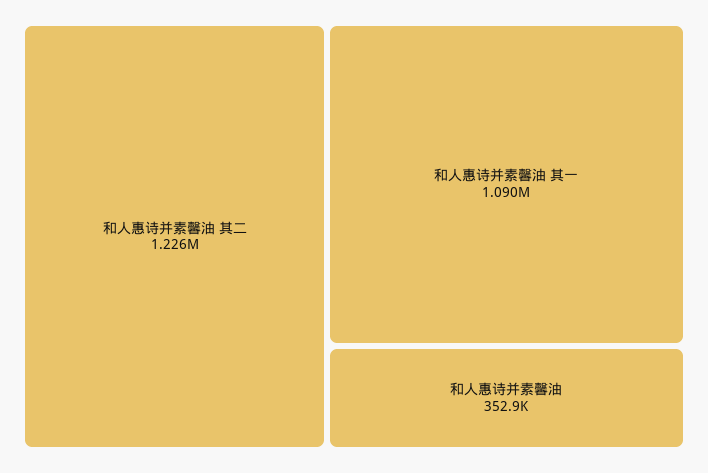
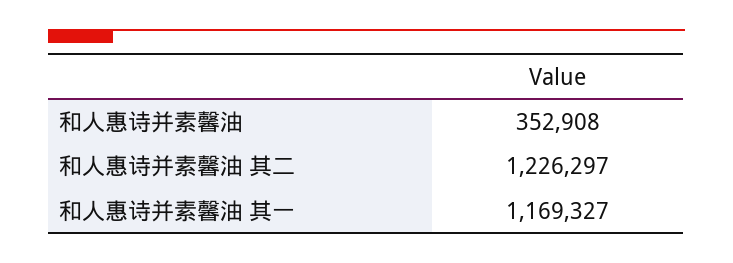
  {
    "和人惠诗并素馨油 其二": 1226297,
-   "和人惠诗并素馨油 其一": 1090000,
+   "和人惠诗并素馨油 其一": 1169327,
    "和人惠诗并素馨油": 352908
  }

